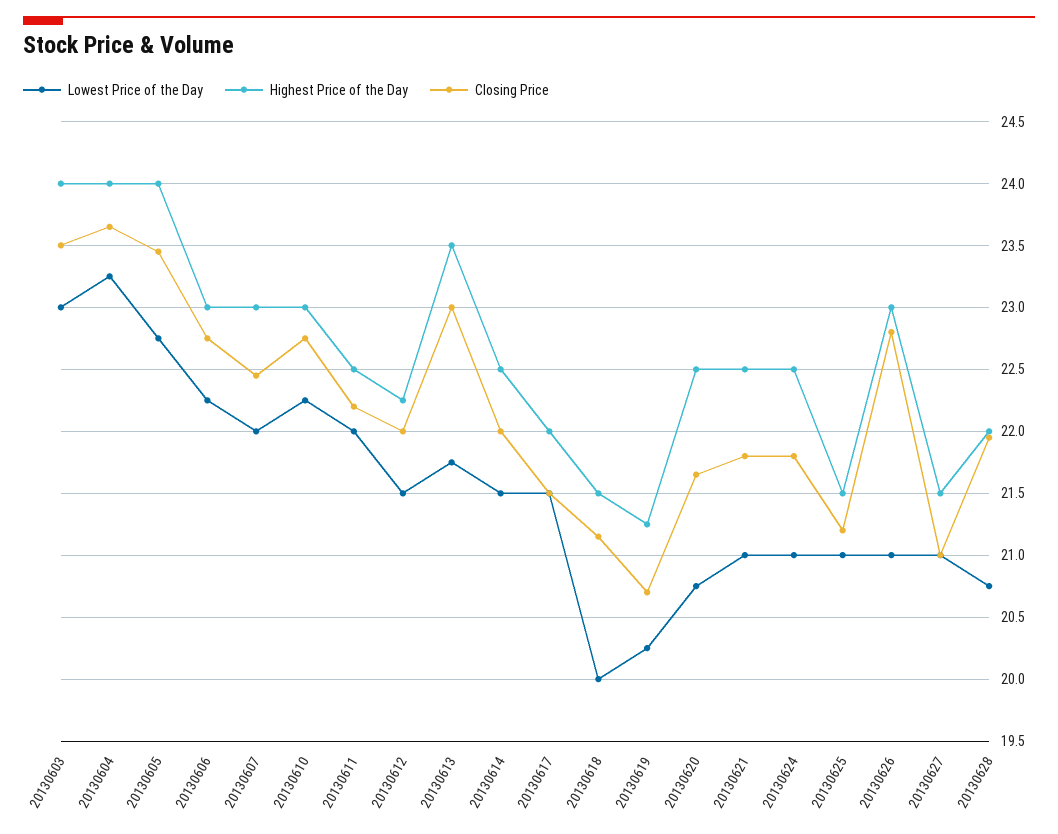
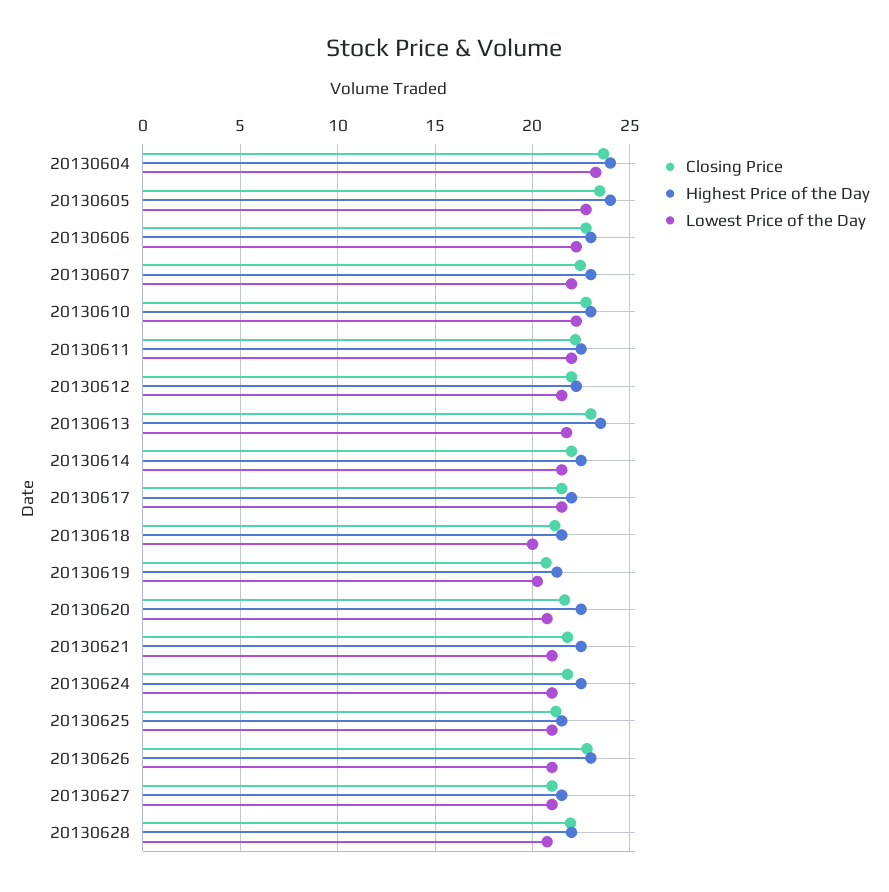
  {
    "Lowest Price of the Day": {
-     "20130603": 23,
      "20130604": 23.25,
      "20130605": 22.75,
      "20130606": 22.25,
      "20130607": 22,
      "20130610": 22.25,
      "20130611": 22,
      "20130612": 21.5,
      "20130613": 21.75,
      "20130614": 21.5,
      "20130617": 21.5,
      "20130618": 20,
      "20130619": 20.25,
      "20130620": 20.75,
      "20130621": 21,
      "20130624": 21,
      "20130625": 21,
      "20130626": 21,
      "20130627": 21,
      "20130628": 20.75
    },
    "Highest Price of the Day": {
-     "20130603": 24,
      "20130604": 24,
      "20130605": 24,
      "20130606": 23,
      "20130607": 23,
      "20130610": 23,
      "20130611": 22.5,
      "20130612": 22.25,
      "20130613": 23.5,
      "20130614": 22.5,
      "20130617": 22,
      "20130618": 21.5,
      "20130619": 21.25,
      "20130620": 22.5,
      "20130621": 22.5,
      "20130624": 22.5,
      "20130625": 21.5,
      "20130626": 23,
      "20130627": 21.5,
      "20130628": 22
    },
    "Closing Price": {
-     "20130603": 23.5,
      "20130604": 23.65,
      "20130605": 23.45,
      "20130606": 22.75,
      "20130607": 22.45,
      "20130610": 22.75,
      "20130611": 22.2,
      "20130612": 22,
      "20130613": 23,
      "20130614": 22,
      "20130617": 21.5,
      "20130618": 21.15,
      "20130619": 20.7,
      "20130620": 21.65,
      "20130621": 21.8,
      "20130624": 21.8,
      "20130625": 21.2,
      "20130626": 22.8,
      "20130627": 21,
      "20130628": 21.95
    }
  }

